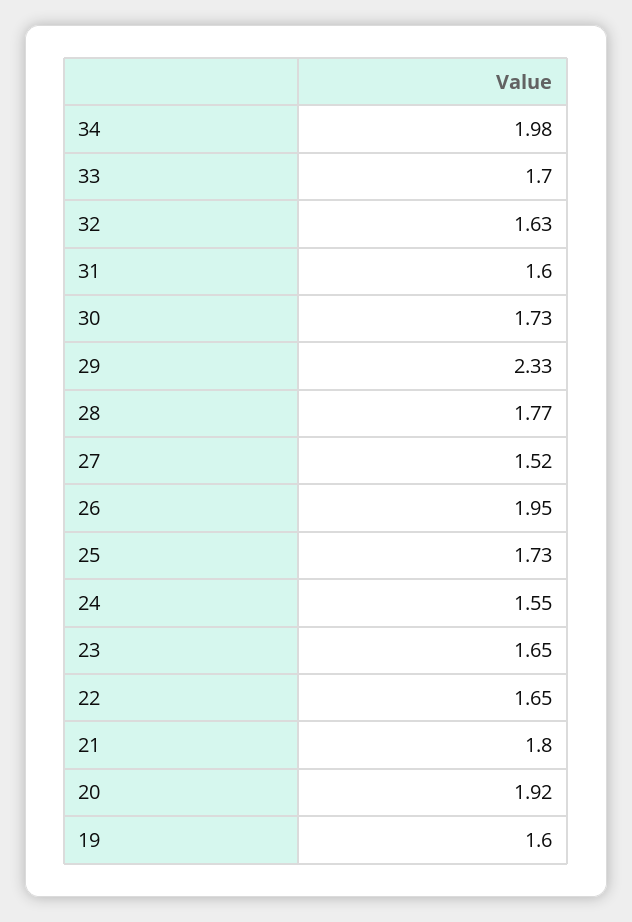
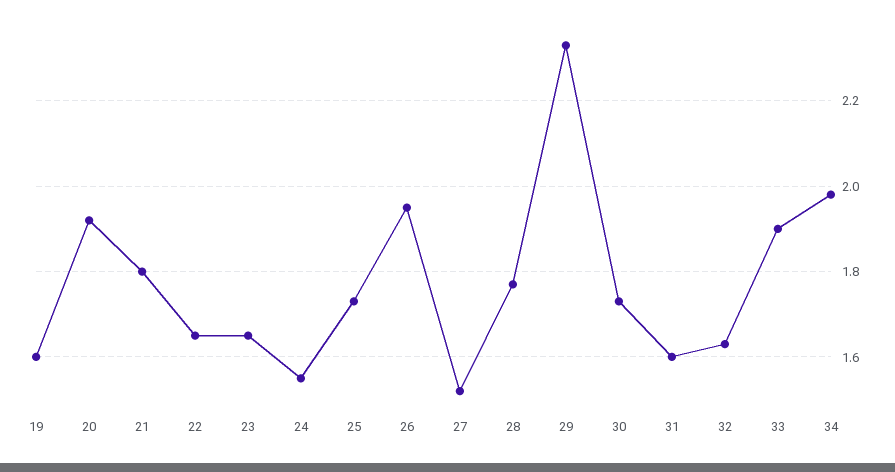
  {
    "34": 1.98,
-   "33": 1.7,
+   "33": 1.9,
    "32": 1.63,
    "31": 1.6,
    "30": 1.73,
    "29": 2.33,
    "28": 1.77,
    "27": 1.52,
    "26": 1.95,
    "25": 1.73,
    "24": 1.55,
    "23": 1.65,
    "22": 1.65,
    "21": 1.8,
    "20": 1.92,
    "19": 1.6
  }

